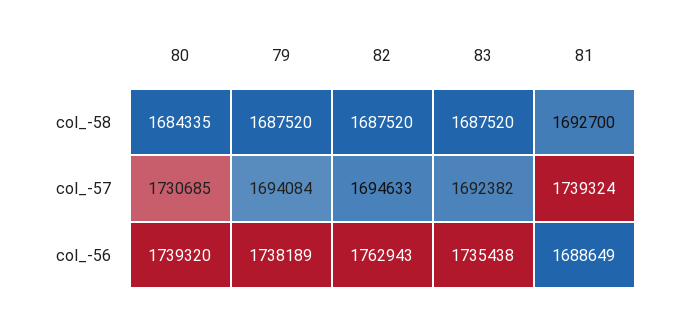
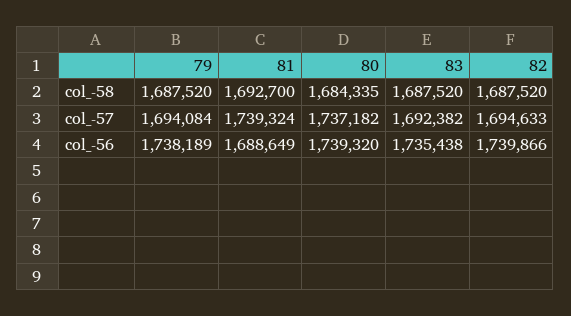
  {
    "80": {
      "col_-58": 1684335,
-     "col_-57": 1730685,
+     "col_-57": 1737182,
      "col_-56": 1739320
    },
    "79": {
      "col_-58": 1687520,
      "col_-57": 1694084,
      "col_-56": 1738189
    },
    "82": {
      "col_-58": 1687520,
      "col_-57": 1694633,
-     "col_-56": 1762943
+     "col_-56": 1739866
    },
    "83": {
      "col_-58": 1687520,
      "col_-57": 1692382,
      "col_-56": 1735438
    },
    "81": {
      "col_-58": 1692700,
      "col_-57": 1739324,
      "col_-56": 1688649
    }
  }

